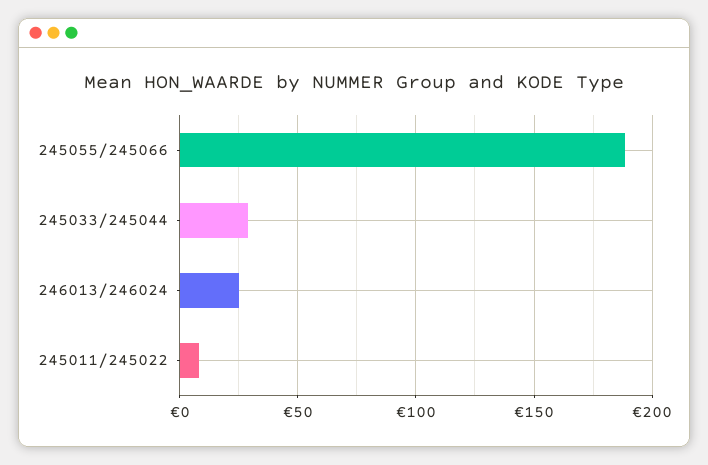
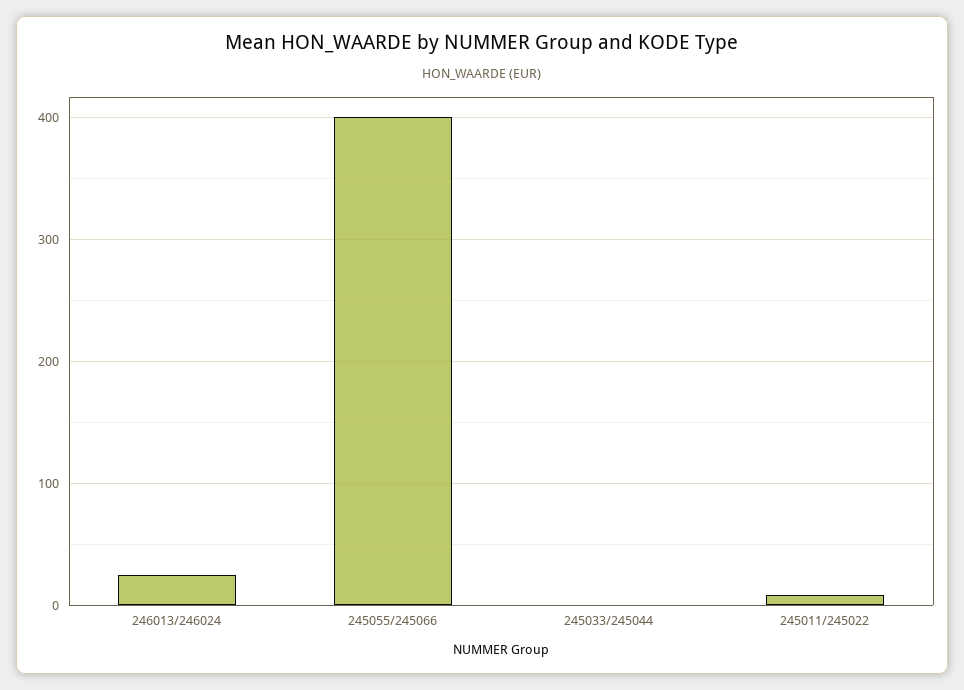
  {
-   "245055/245066": 190,
+   "245055/245066": 400,
-   "245033/245044": 30,
+   "245033/245044": 0,
    "246013/246024": 25,
    "245011/245022": 10
  }

